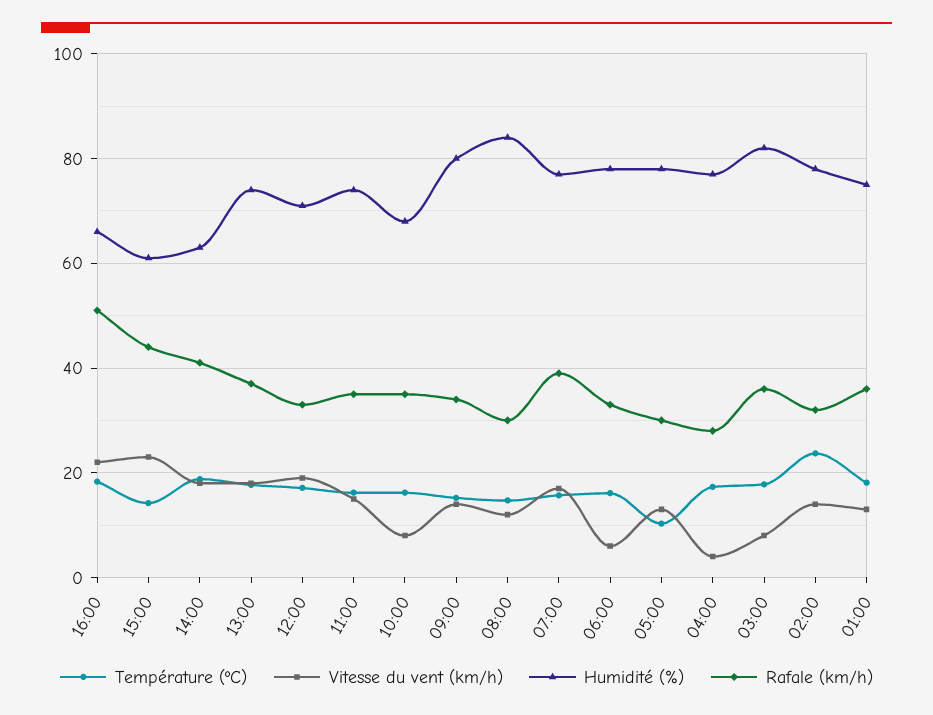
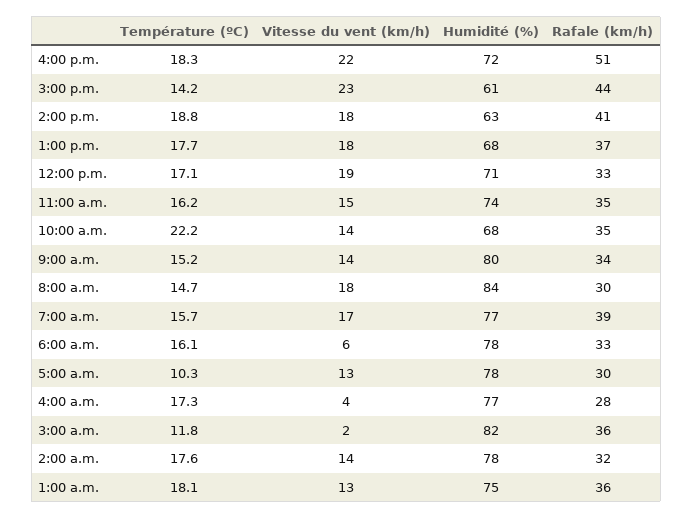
  {
    "Température (ºC)": {
      "16:00": 18.3,
      "15:00": 14.2,
      "14:00": 18.8,
      "13:00": 17.7,
      "12:00": 17.1,
      "11:00": 16.2,
-     "10:00": 16,
+     "10:00": 22.2,
      "09:00": 15.2,
      "08:00": 14.7,
      "07:00": 15.7,
      "06:00": 16.1,
      "05:00": 10.3,
      "04:00": 17.3,
-     "03:00": 18,
+     "03:00": 11.8,
-     "02:00": 24,
+     "02:00": 17.6,
      "01:00": 18.1
    },
    "Vitesse du vent (km/h)": {
      "16:00": 22,
      "15:00": 23,
      "14:00": 18,
      "13:00": 18,
      "12:00": 19,
      "11:00": 15,
-     "10:00": 8,
+     "10:00": 14,
      "09:00": 14,
-     "08:00": 12,
+     "08:00": 18,
      "07:00": 17,
      "06:00": 6,
      "05:00": 13,
      "04:00": 4,
-     "03:00": 8,
+     "03:00": 2,
      "02:00": 14,
      "01:00": 13
    },
    "Humidité (%)": {
-     "16:00": 66,
+     "16:00": 72,
      "15:00": 61,
      "14:00": 63,
-     "13:00": 74,
+     "13:00": 68,
      "12:00": 71,
      "11:00": 74,
      "10:00": 68,
      "09:00": 80,
      "08:00": 84,
      "07:00": 77,
      "06:00": 78,
      "05:00": 78,
      "04:00": 77,
      "03:00": 82,
      "02:00": 78,
      "01:00": 75
    },
    "Rafale (km/h)": {
      "16:00": 51,
      "15:00": 44,
      "14:00": 41,
      "13:00": 37,
      "12:00": 33,
      "11:00": 35,
      "10:00": 35,
      "09:00": 34,
      "08:00": 30,
      "07:00": 39,
      "06:00": 33,
      "05:00": 30,
      "04:00": 28,
      "03:00": 36,
      "02:00": 32,
      "01:00": 36
    }
  }

